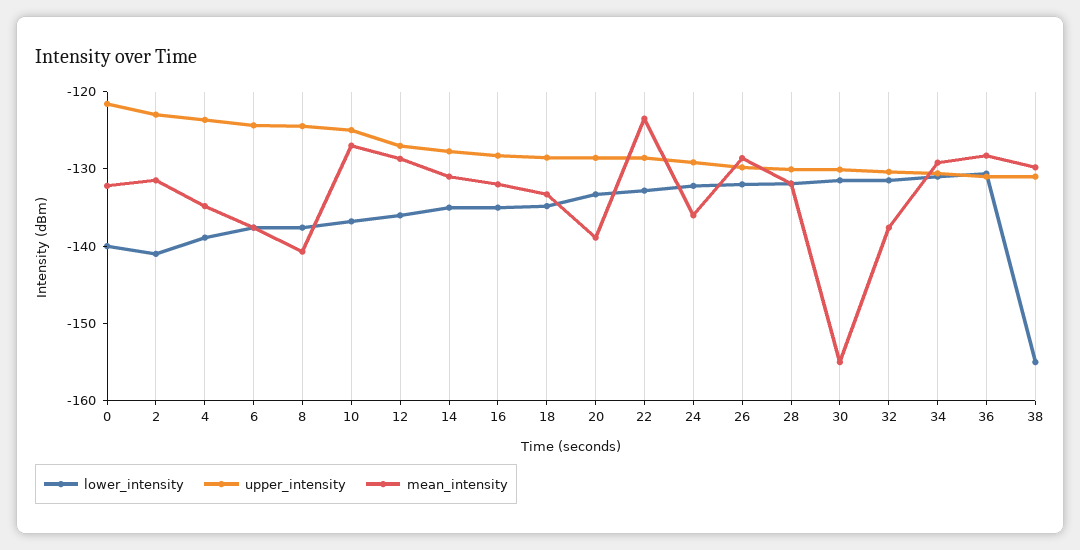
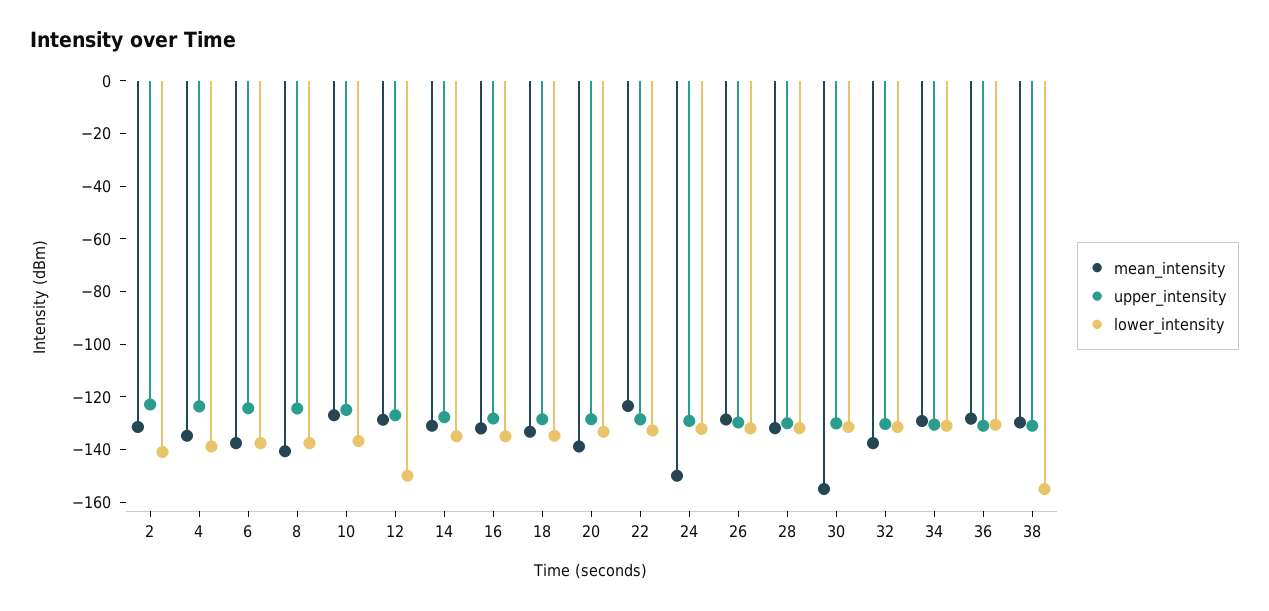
  {
    "lower_intensity": {
-     "0": -140,
      "2": -142,
      "4": -138,
      "6": -138,
      "8": -138,
      "10": -136,
-     "12": -136,
+     "12": -150,
      "14": -136,
      "16": -136,
      "18": -134,
      "20": -134,
      "22": -132,
      "24": -132,
      "26": -132,
      "28": -132,
      "30": -132,
      "32": -132,
      "34": -132,
      "36": -130,
      "38": -156
    },
    "upper_intensity": {
-     "0": -122,
      "2": -122,
      "4": -124,
      "6": -124,
      "8": -124,
      "10": -124,
      "12": -128,
      "14": -128,
      "16": -128,
      "18": -128,
      "20": -128,
      "22": -128,
      "24": -130,
      "26": -130,
      "28": -130,
      "30": -130,
      "32": -130,
      "34": -130,
      "36": -130,
      "38": -130
    },
    "mean_intensity": {
-     "0": -132,
      "2": -132,
      "4": -134,
      "6": -138,
      "8": -140,
      "10": -128,
      "12": -128,
      "14": -132,
      "16": -132,
      "18": -134,
      "20": -138,
      "22": -124,
-     "24": -136,
+     "24": -150,
      "26": -128,
      "28": -132,
      "30": -156,
      "32": -138,
      "34": -130,
      "36": -128,
      "38": -130
    }
  }

